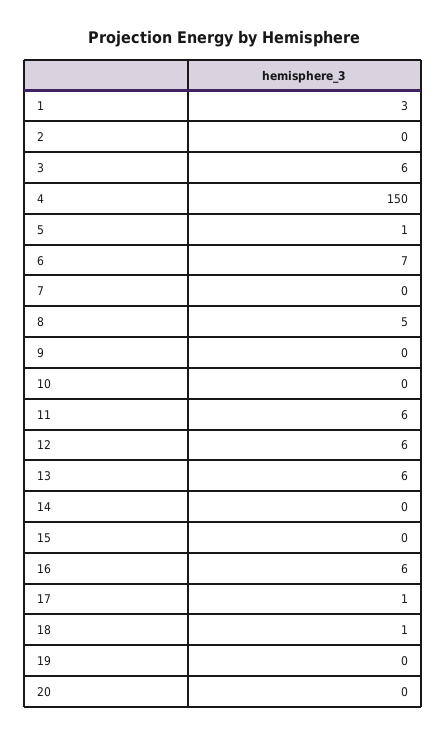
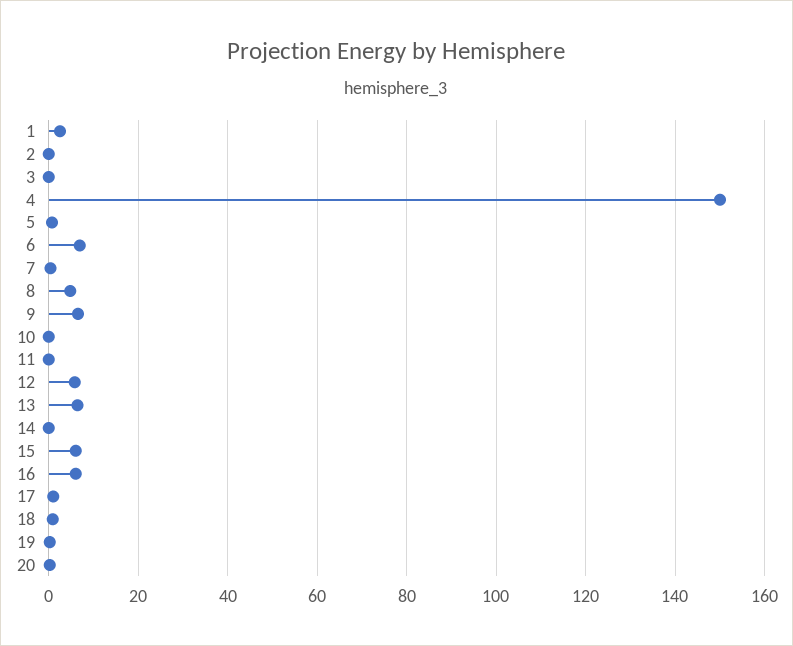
  {
    "1": 3,
    "2": 0,
-   "3": 6,
+   "3": 0,
    "4": 150,
    "5": 1,
    "6": 7,
    "7": 0,
    "8": 5,
-   "9": 0,
+   "9": 6,
    "10": 0,
-   "11": 6,
+   "11": 0,
    "12": 6,
    "13": 6,
    "14": 0,
-   "15": 0,
+   "15": 6,
    "16": 6,
    "17": 1,
    "18": 1,
    "19": 0,
    "20": 0
  }

